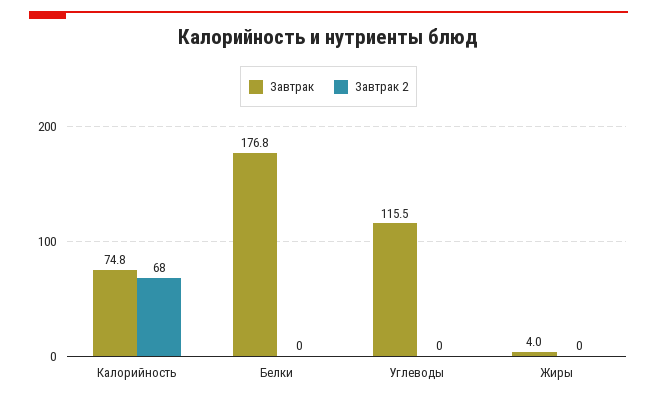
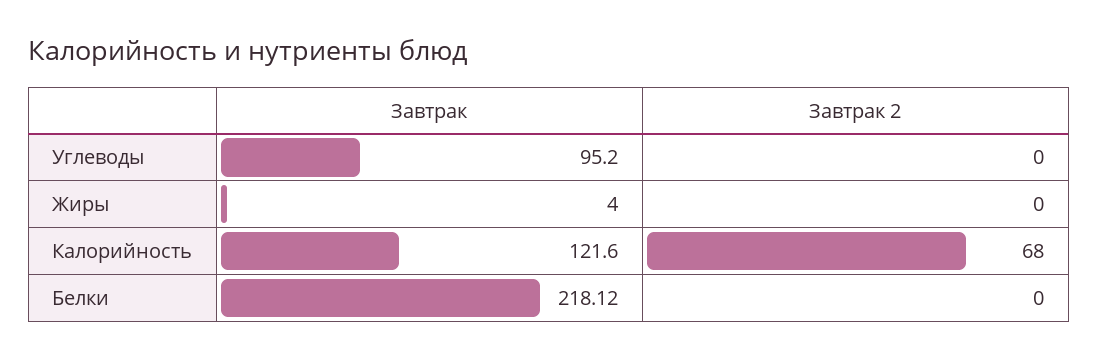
  {
    "Завтрак": {
-     "Калорийность": 74.8,
+     "Калорийность": 121.6,
-     "Белки": 176.8,
+     "Белки": 218.12,
-     "Углеводы": 115.5,
+     "Углеводы": 95.2,
      "Жиры": 4
    },
    "Завтрак 2": {
      "Калорийность": 68,
      "Белки": 0,
      "Углеводы": 0,
      "Жиры": 0
    }
  }

